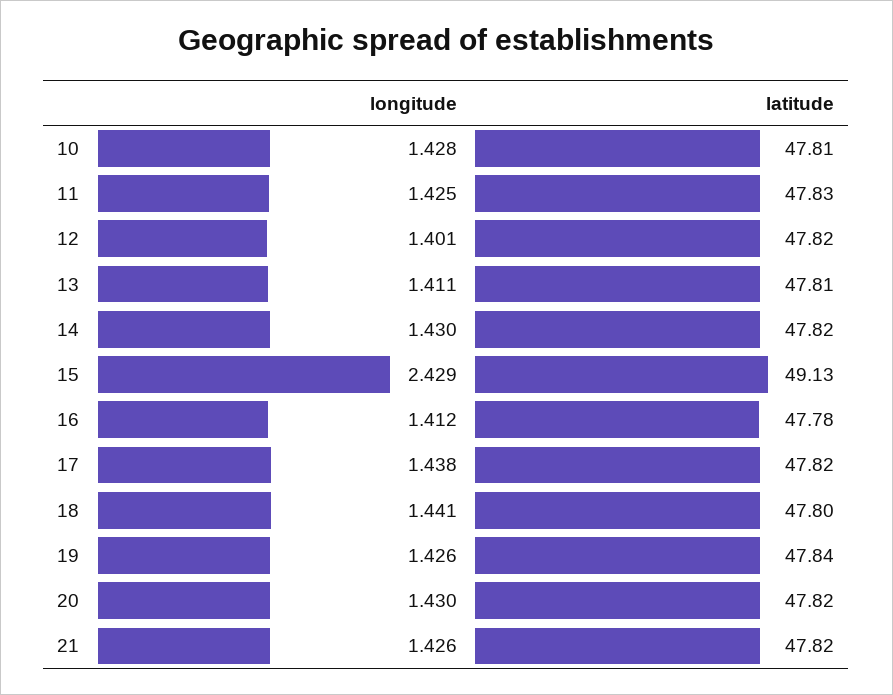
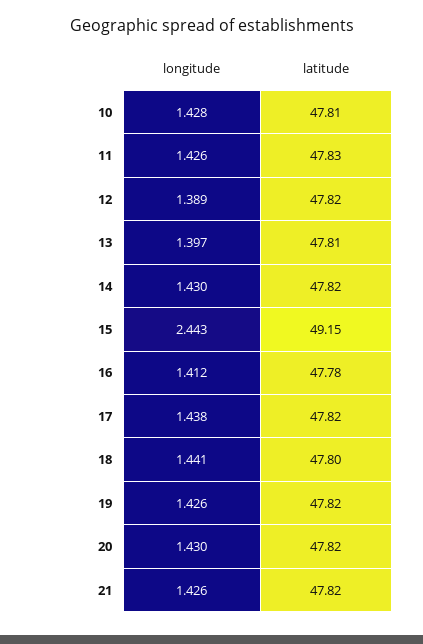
  {
    "longitude": {
      "10": 1.428,
-     "11": 1.425,
+     "11": 1.426,
-     "12": 1.401,
+     "12": 1.389,
-     "13": 1.411,
+     "13": 1.397,
      "14": 1.43,
-     "15": 2.429,
+     "15": 2.443,
      "16": 1.412,
      "17": 1.438,
      "18": 1.441,
      "19": 1.426,
      "20": 1.43,
      "21": 1.426
    },
    "latitude": {
      "10": 47.81,
      "11": 47.83,
      "12": 47.82,
      "13": 47.81,
      "14": 47.82,
-     "15": 49.13,
+     "15": 49.15,
      "16": 47.78,
      "17": 47.82,
      "18": 47.8,
-     "19": 47.84,
+     "19": 47.82,
      "20": 47.82,
      "21": 47.82
    }
  }

